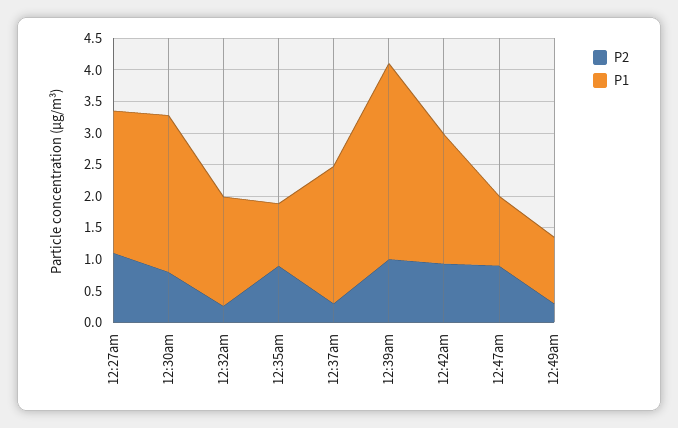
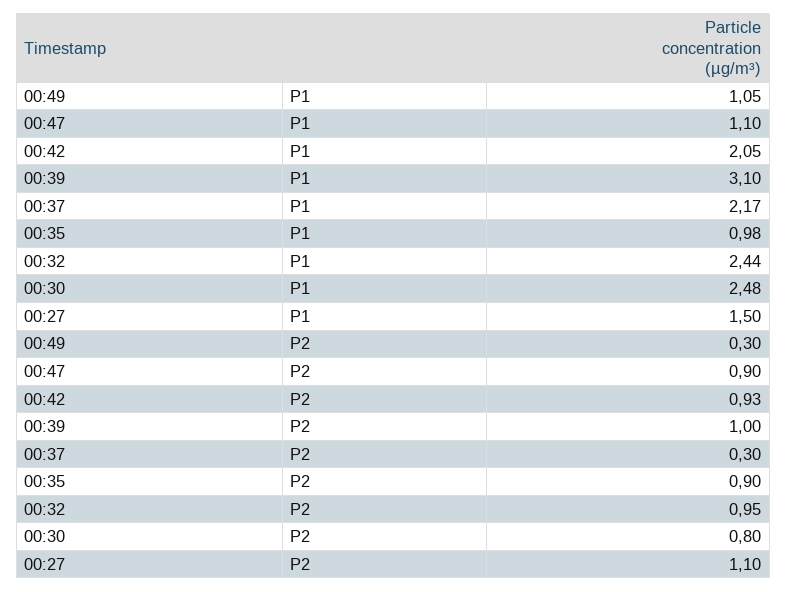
  {
    "P2": {
      "12:27am": 1.1,
      "12:30am": 0.8,
-     "12:32am": 0.25,
+     "12:32am": 0.95,
      "12:35am": 0.9,
      "12:37am": 0.3,
      "12:39am": 1,
      "12:42am": 0.93,
      "12:47am": 0.9,
      "12:49am": 0.3
    },
    "P1": {
-     "12:27am": 2.25,
+     "12:27am": 1.5,
      "12:30am": 2.48,
-     "12:32am": 1.75,
+     "12:32am": 2.44,
      "12:35am": 0.98,
      "12:37am": 2.17,
      "12:39am": 3.1,
      "12:42am": 2.05,
      "12:47am": 1.1,
      "12:49am": 1.05
    }
  }

